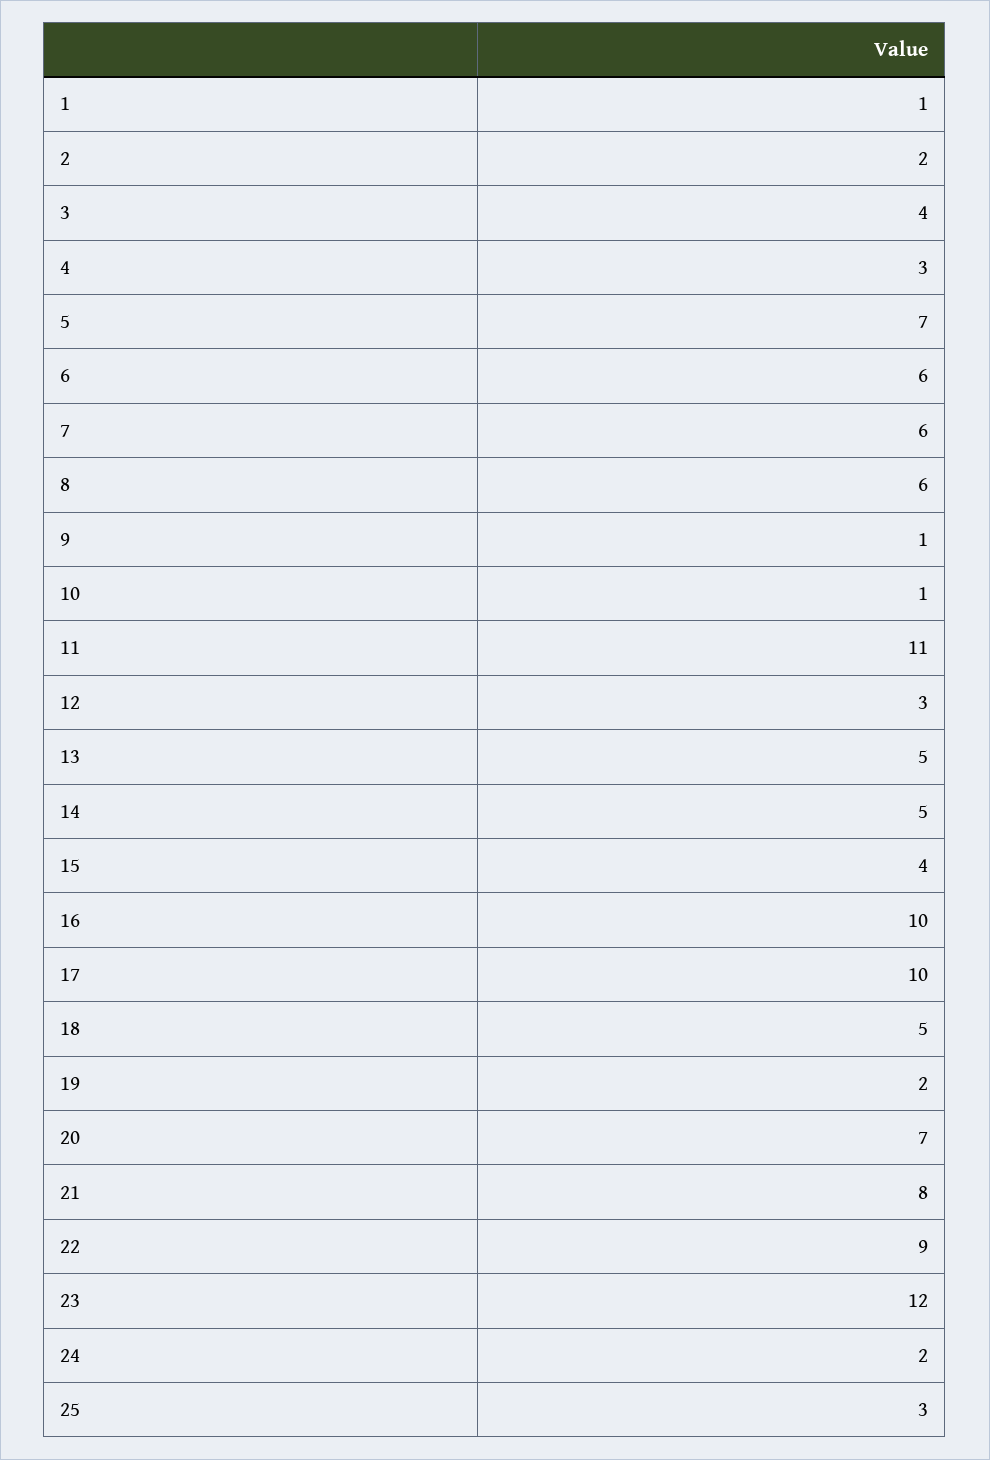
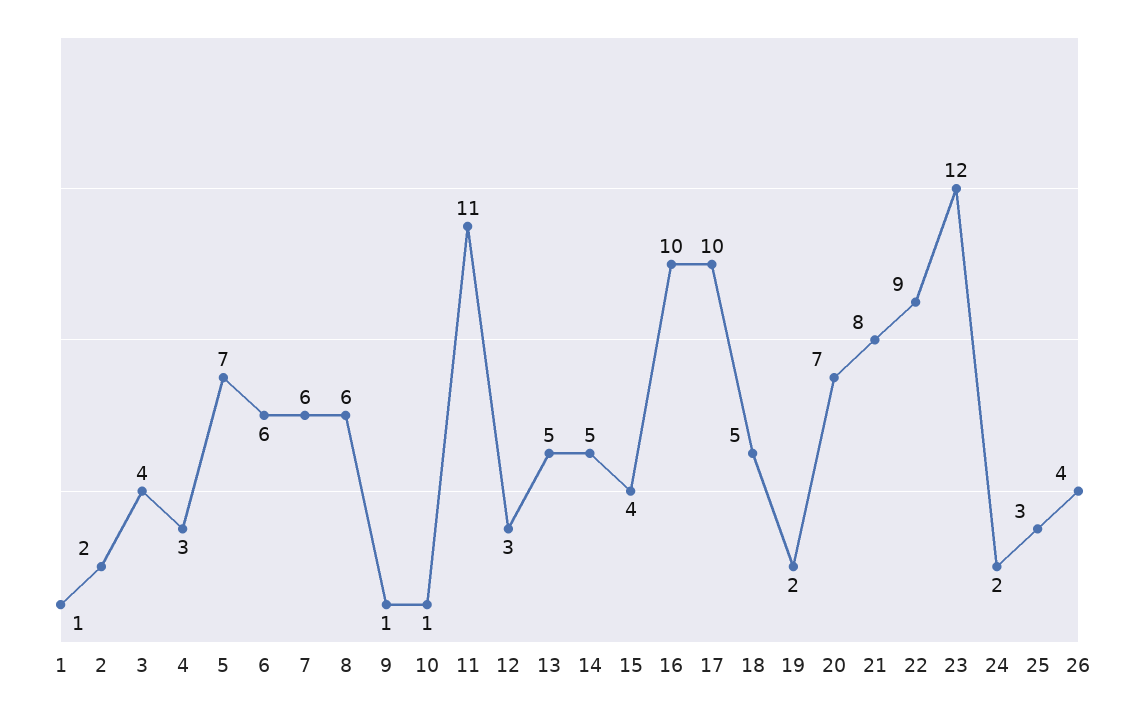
  {
    "1": 1,
    "2": 2,
    "3": 4,
    "4": 3,
    "5": 7,
    "6": 6,
    "7": 6,
    "8": 6,
    "9": 1,
    "10": 1,
    "11": 11,
    "12": 3,
    "13": 5,
    "14": 5,
    "15": 4,
    "16": 10,
    "17": 10,
    "18": 5,
    "19": 2,
    "20": 7,
    "21": 8,
    "22": 9,
    "23": 12,
    "24": 2,
-   "25": 3
+   "25": 3,
+   "26": 4
  }

